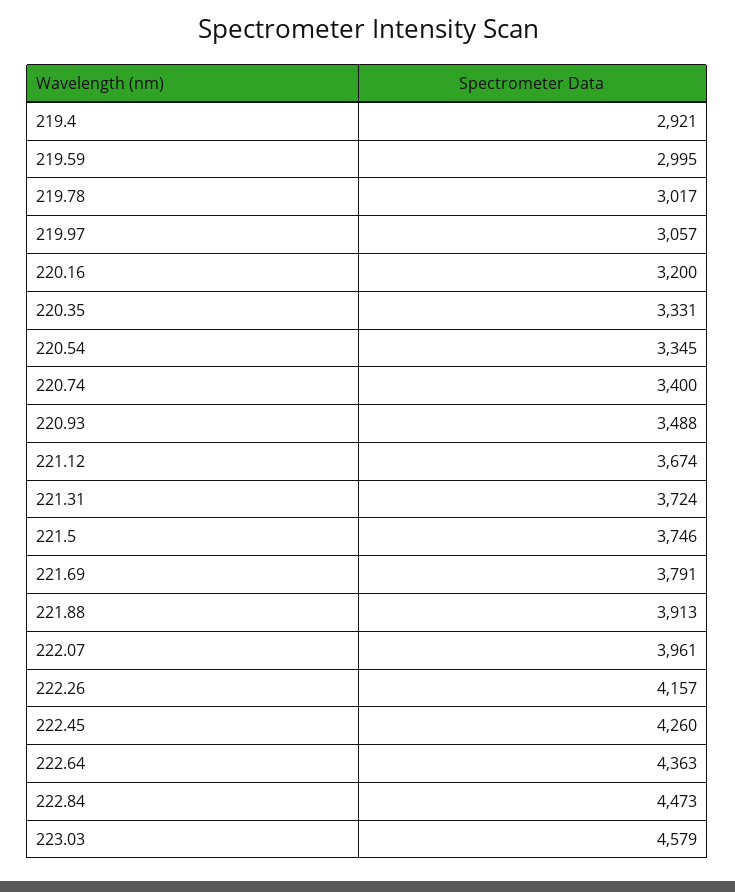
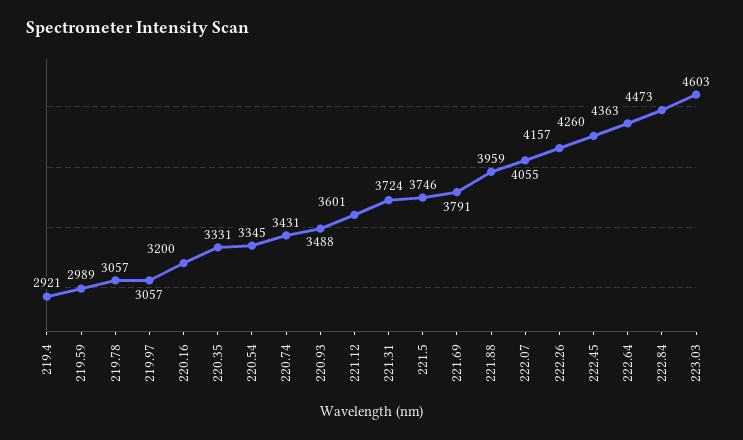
  {
    "219.4": 2921,
-   "219.59": 2995,
+   "219.59": 2989,
-   "219.78": 3017,
+   "219.78": 3057,
    "219.97": 3057,
    "220.16": 3200,
    "220.35": 3331,
    "220.54": 3345,
-   "220.74": 3400,
+   "220.74": 3431,
    "220.93": 3488,
-   "221.12": 3674,
+   "221.12": 3601,
    "221.31": 3724,
    "221.5": 3746,
    "221.69": 3791,
-   "221.88": 3913,
+   "221.88": 3959,
-   "222.07": 3961,
+   "222.07": 4055,
    "222.26": 4157,
    "222.45": 4260,
    "222.64": 4363,
    "222.84": 4473,
-   "223.03": 4579
+   "223.03": 4603
  }

